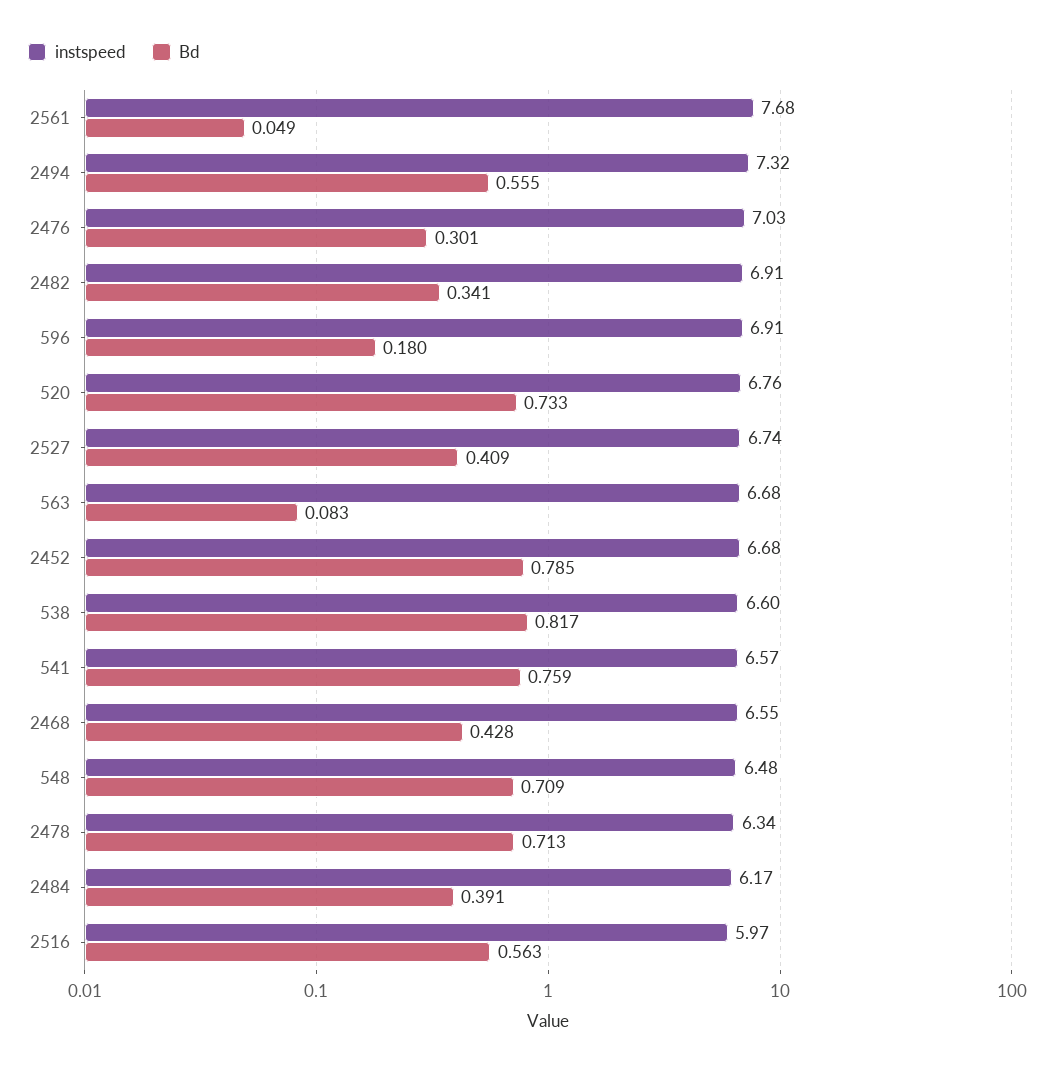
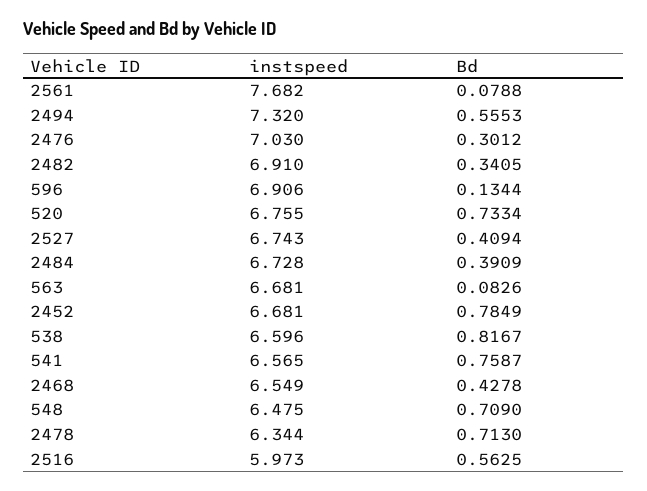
  {
    "instspeed": {
      "2561": 7.682,
      "2494": 7.32,
      "2476": 7.03,
      "2482": 6.91,
      "596": 6.906,
      "520": 6.755,
      "2527": 6.743,
      "563": 6.681,
      "2452": 6.681,
      "538": 6.596,
      "541": 6.565,
      "2468": 6.549,
      "548": 6.475,
      "2478": 6.344,
-     "2484": 6.17,
+     "2484": 6.728,
      "2516": 5.973
    },
    "Bd": {
-     "2561": 0.049,
+     "2561": 0.0788,
      "2494": 0.5553,
      "2476": 0.3012,
      "2482": 0.3405,
-     "596": 0.18,
+     "596": 0.1344,
      "520": 0.7334,
      "2527": 0.4094,
      "563": 0.0826,
      "2452": 0.7849,
      "538": 0.8167,
      "541": 0.7587,
      "2468": 0.4278,
      "548": 0.709,
      "2478": 0.713,
      "2484": 0.3909,
      "2516": 0.5625
    }
  }

